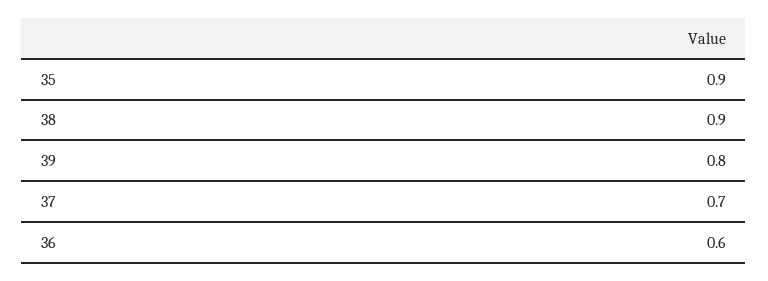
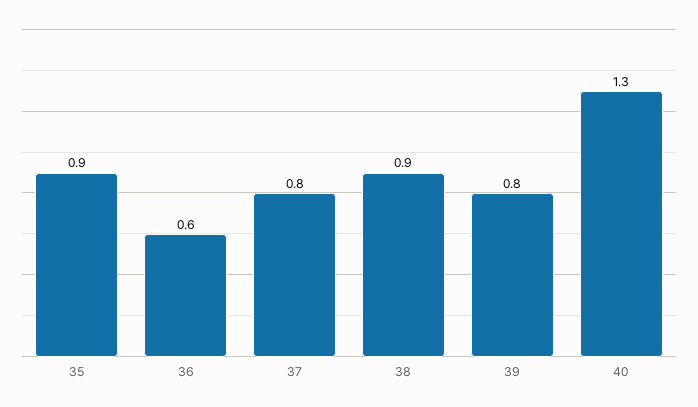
  {
    "35": 0.9,
    "38": 0.9,
    "39": 0.8,
-   "37": 0.7,
+   "37": 0.8,
-   "36": 0.6
+   "36": 0.6,
+   "40": 1.3
  }

